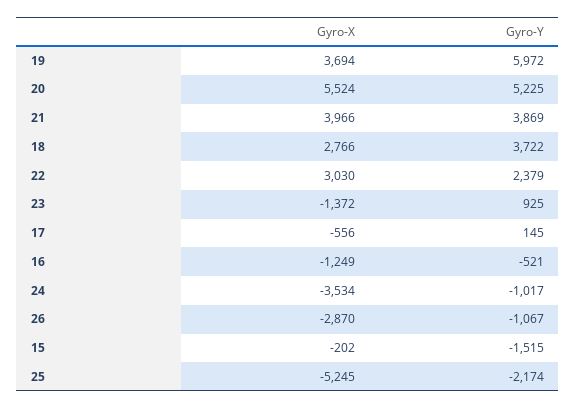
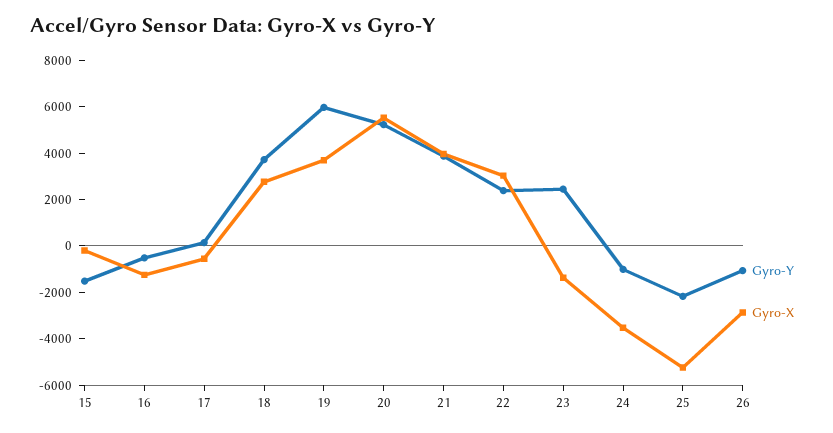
  {
    "Gyro-X": {
      "19": 3694,
      "20": 5524,
      "21": 3966,
      "18": 2766,
      "22": 3030,
      "23": -1372,
      "17": -556,
      "16": -1249,
      "24": -3534,
      "26": -2870,
      "15": -202,
      "25": -5245
    },
    "Gyro-Y": {
      "19": 5972,
      "20": 5225,
      "21": 3869,
      "18": 3722,
      "22": 2379,
-     "23": 925,
+     "23": 2500,
      "17": 145,
      "16": -521,
      "24": -1017,
      "26": -1067,
      "15": -1515,
      "25": -2174
    }
  }

